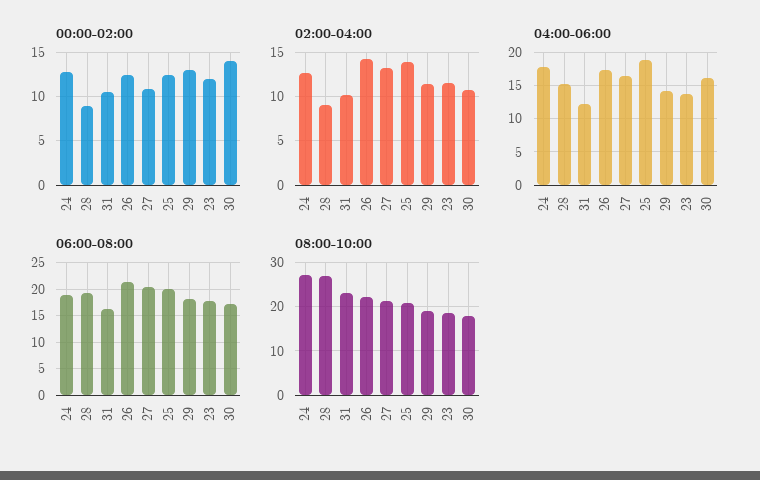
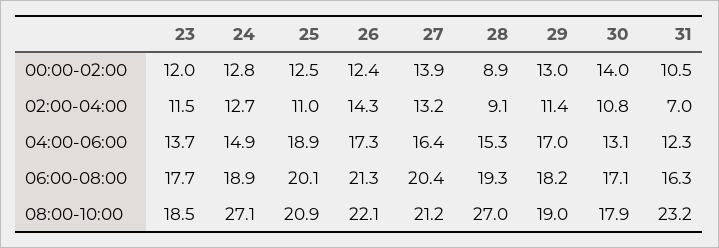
  {
    "00:00-02:00": {
      "24": 12.8,
      "28": 8.9,
      "31": 10.5,
      "26": 12.4,
-     "27": 11,
+     "27": 13.9,
      "25": 12.5,
      "29": 13,
      "23": 12,
      "30": 14
    },
    "02:00-04:00": {
      "24": 12.7,
      "28": 9.1,
-     "31": 10,
+     "31": 7,
      "26": 14.3,
      "27": 13.2,
-     "25": 14,
+     "25": 11,
      "29": 11.4,
      "23": 11.5,
      "30": 10.8
    },
    "04:00-06:00": {
-     "24": 18,
+     "24": 14.9,
      "28": 15.3,
      "31": 12.3,
      "26": 17.3,
      "27": 16.4,
      "25": 18.9,
-     "29": 14,
+     "29": 17,
      "23": 13.7,
-     "30": 16
+     "30": 13.1
    },
    "06:00-08:00": {
      "24": 18.9,
      "28": 19.3,
      "31": 16.3,
      "26": 21.3,
      "27": 20.4,
      "25": 20.1,
      "29": 18.2,
      "23": 17.7,
      "30": 17.1
    },
    "08:00-10:00": {
      "24": 27.1,
      "28": 27,
      "31": 23.2,
      "26": 22.1,
      "27": 21.2,
      "25": 20.9,
      "29": 19,
      "23": 18.5,
      "30": 17.9
    }
  }

